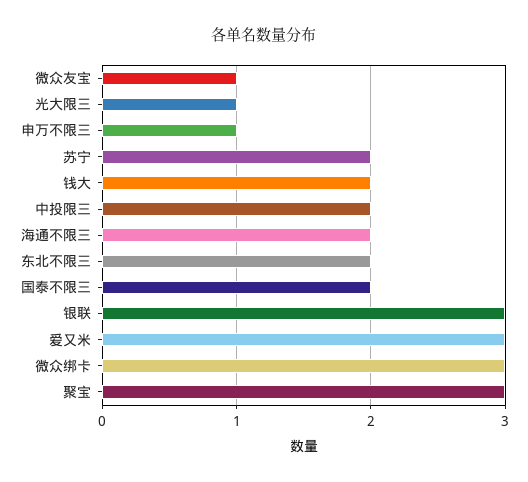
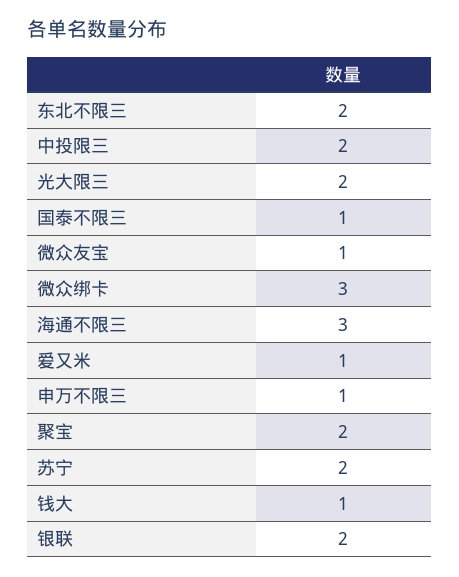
  {
    "微众友宝": 1,
-   "光大限三": 1,
+   "光大限三": 2,
    "申万不限三": 1,
    "苏宁": 2,
-   "钱大": 2,
+   "钱大": 1,
    "中投限三": 2,
-   "海通不限三": 2,
+   "海通不限三": 3,
    "东北不限三": 2,
-   "国泰不限三": 2,
+   "国泰不限三": 1,
-   "银联": 3,
+   "银联": 2,
-   "爱又米": 3,
+   "爱又米": 1,
    "微众绑卡": 3,
-   "聚宝": 3
+   "聚宝": 2
  }

